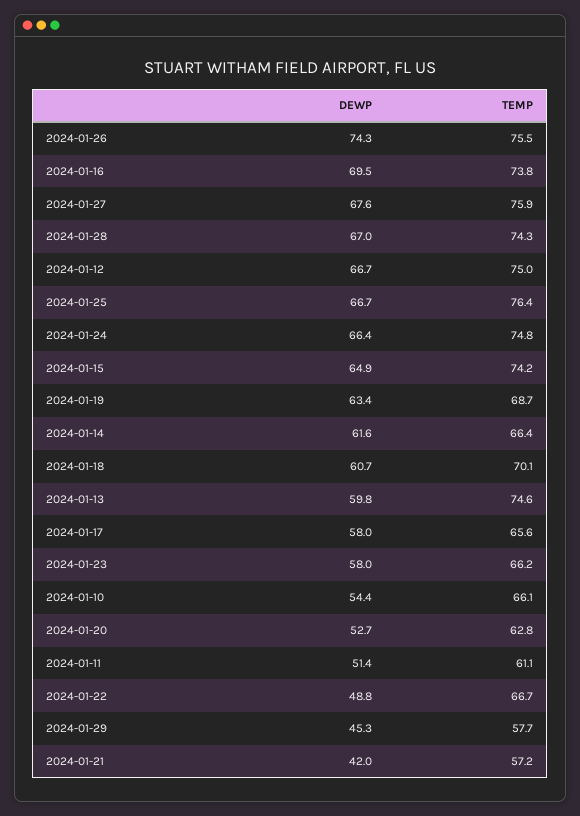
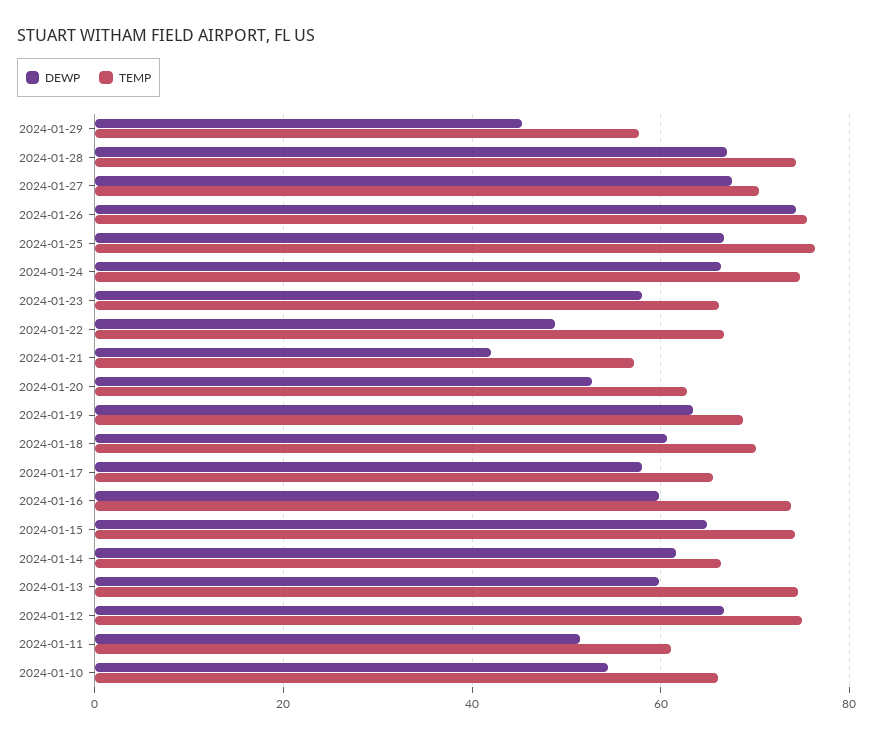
  {
    "DEWP": {
      "2024-01-26": 74.3,
-     "2024-01-16": 69.5,
+     "2024-01-16": 60,
      "2024-01-27": 67.6,
      "2024-01-28": 67,
      "2024-01-12": 66.7,
      "2024-01-25": 66.7,
      "2024-01-24": 66.4,
      "2024-01-15": 64.9,
      "2024-01-19": 63.4,
      "2024-01-14": 61.6,
      "2024-01-18": 60.7,
      "2024-01-13": 59.8,
      "2024-01-17": 58,
      "2024-01-23": 58,
      "2024-01-10": 54.4,
      "2024-01-20": 52.7,
      "2024-01-11": 51.4,
      "2024-01-22": 48.8,
      "2024-01-29": 45.3,
      "2024-01-21": 42
    },
    "TEMP": {
      "2024-01-26": 75.5,
      "2024-01-16": 73.8,
-     "2024-01-27": 75.9,
+     "2024-01-27": 70,
      "2024-01-28": 74.3,
      "2024-01-12": 75,
      "2024-01-25": 76.4,
      "2024-01-24": 74.8,
      "2024-01-15": 74.2,
      "2024-01-19": 68.7,
      "2024-01-14": 66.4,
      "2024-01-18": 70.1,
      "2024-01-13": 74.6,
      "2024-01-17": 65.6,
      "2024-01-23": 66.2,
      "2024-01-10": 66.1,
      "2024-01-20": 62.8,
      "2024-01-11": 61.1,
      "2024-01-22": 66.7,
      "2024-01-29": 57.7,
      "2024-01-21": 57.2
    }
  }

